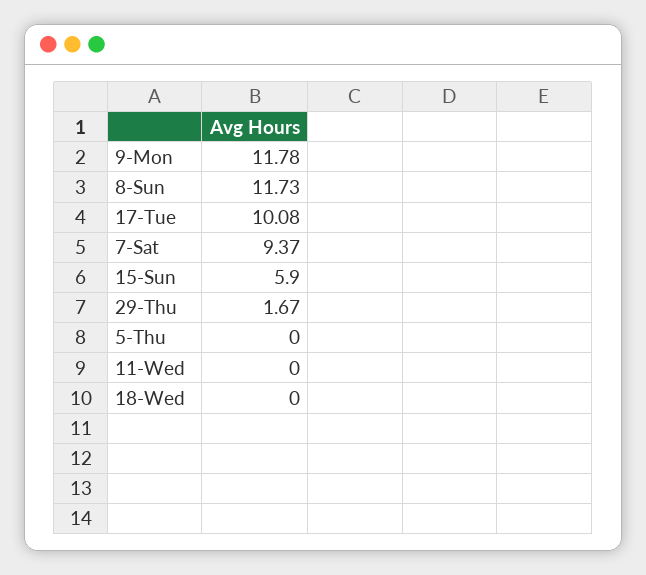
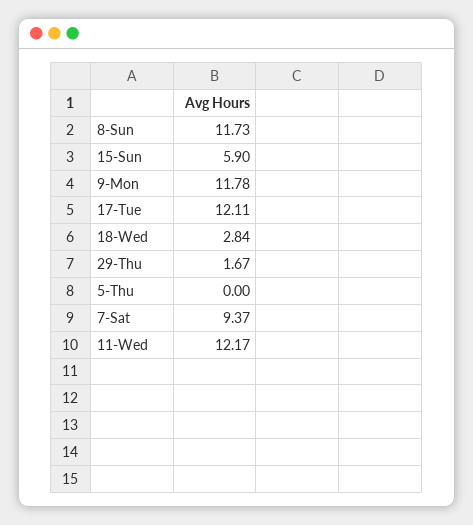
  {
    "9-Mon": 11.78,
    "8-Sun": 11.73,
-   "17-Tue": 10.08,
+   "17-Tue": 12.11,
    "7-Sat": 9.37,
    "15-Sun": 5.9,
    "29-Thu": 1.67,
    "5-Thu": 0,
-   "11-Wed": 0,
+   "11-Wed": 12.17,
-   "18-Wed": 0
+   "18-Wed": 2.84
  }

